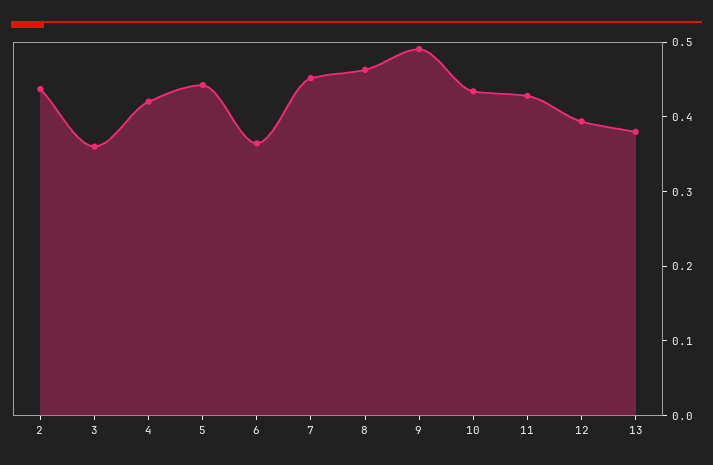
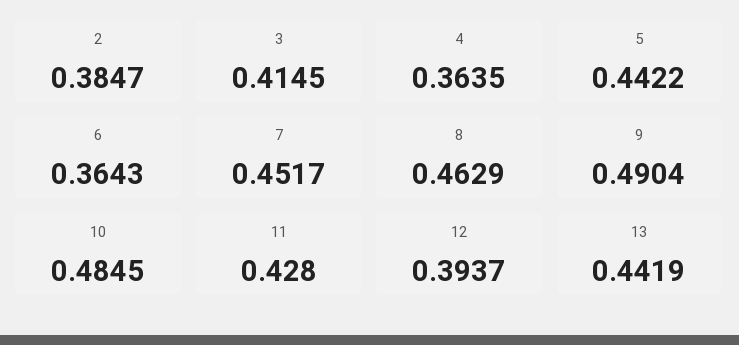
  {
-   "2": 0.44,
+   "2": 0.3847,
-   "3": 0.36,
+   "3": 0.4145,
-   "4": 0.42,
+   "4": 0.3635,
    "5": 0.4422,
    "6": 0.3643,
    "7": 0.4517,
    "8": 0.4629,
    "9": 0.4904,
-   "10": 0.44,
+   "10": 0.4845,
    "11": 0.428,
    "12": 0.3937,
-   "13": 0.38
+   "13": 0.4419
  }

